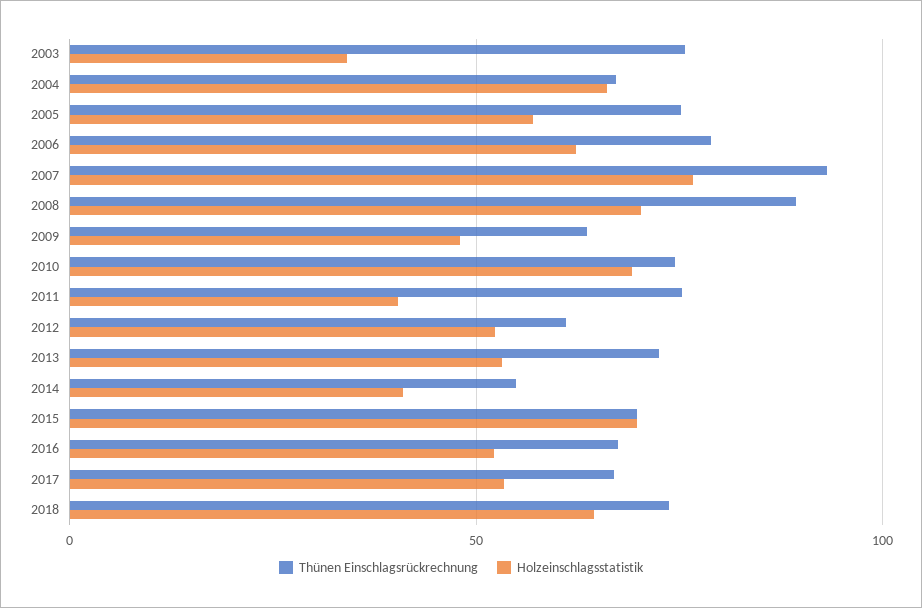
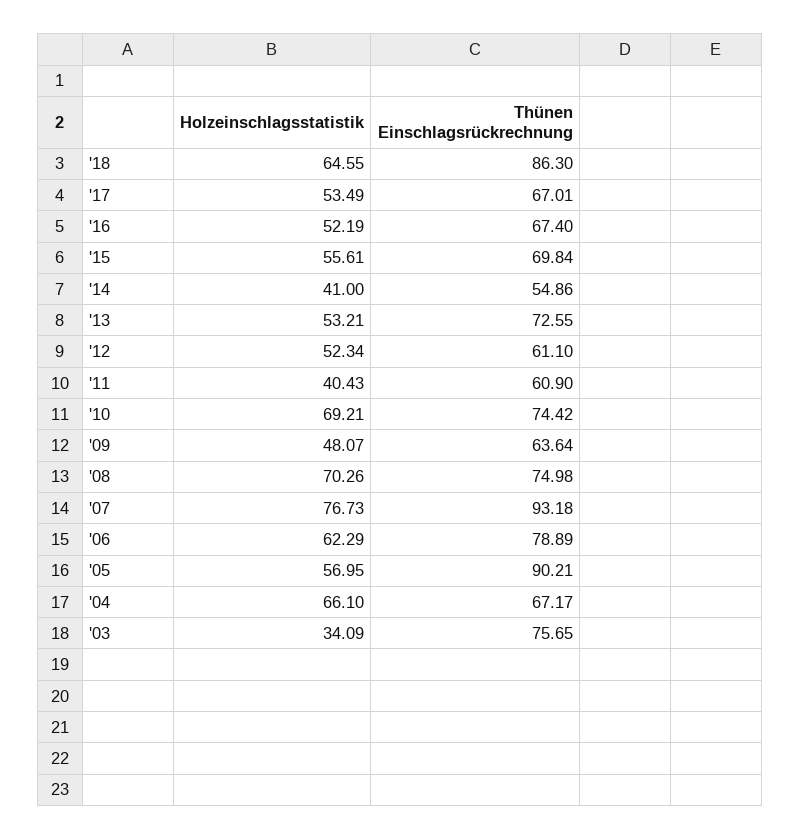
  {
    "Thünen Einschlagsrückrechnung": {
      "2003": 75.65,
      "2004": 67.17,
-     "2005": 75,
+     "2005": 90.21,
      "2006": 78.89,
      "2007": 93.18,
-     "2008": 90,
+     "2008": 74.98,
      "2009": 63.64,
      "2010": 74.42,
-     "2011": 75,
+     "2011": 60.9,
      "2012": 61.1,
      "2013": 72.55,
      "2014": 54.86,
      "2015": 69.84,
      "2016": 67.4,
      "2017": 67.01,
-     "2018": 75
+     "2018": 86.3
    },
    "Holzeinschlagsstatistik": {
      "2003": 34.09,
      "2004": 66.1,
      "2005": 56.95,
      "2006": 62.29,
      "2007": 76.73,
      "2008": 70.26,
      "2009": 48.07,
      "2010": 69.21,
      "2011": 40.43,
      "2012": 52.34,
      "2013": 53.21,
      "2014": 41,
-     "2015": 70,
+     "2015": 55.61,
      "2016": 52.19,
      "2017": 53.49,
      "2018": 64.55
    }
  }

